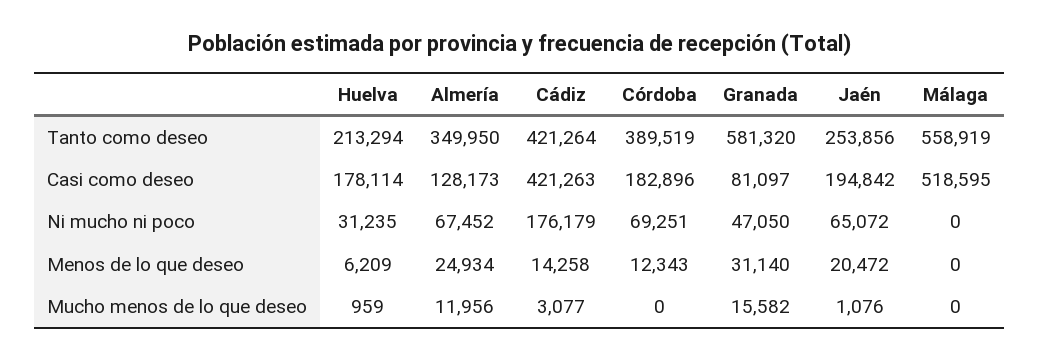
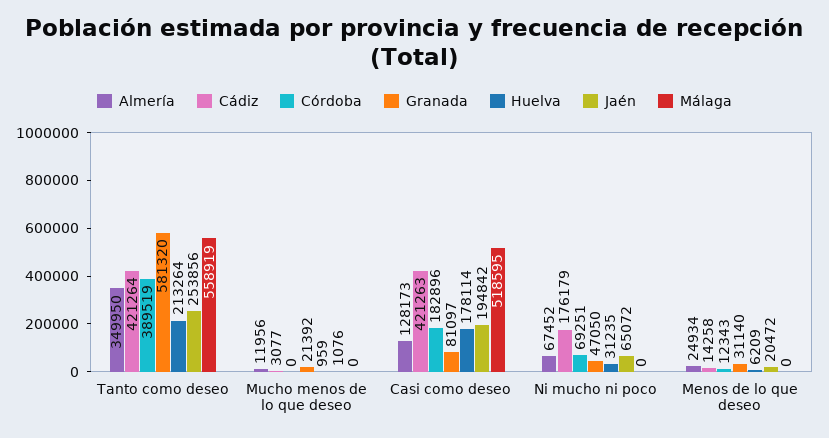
  {
    "Huelva": {
-     "Tanto como deseo": 213294,
+     "Tanto como deseo": 213264,
      "Casi como deseo": 178114,
      "Ni mucho ni poco": 31235,
      "Menos de lo que deseo": 6209,
      "Mucho menos de lo que deseo": 959
    },
    "Almería": {
      "Tanto como deseo": 349950,
      "Casi como deseo": 128173,
      "Ni mucho ni poco": 67452,
      "Menos de lo que deseo": 24934,
      "Mucho menos de lo que deseo": 11956
    },
    "Cádiz": {
      "Tanto como deseo": 421264,
      "Casi como deseo": 421263,
      "Ni mucho ni poco": 176179,
      "Menos de lo que deseo": 14258,
      "Mucho menos de lo que deseo": 3077
    },
    "Córdoba": {
      "Tanto como deseo": 389519,
      "Casi como deseo": 182896,
      "Ni mucho ni poco": 69251,
      "Menos de lo que deseo": 12343,
      "Mucho menos de lo que deseo": 0
    },
    "Granada": {
      "Tanto como deseo": 581320,
      "Casi como deseo": 81097,
      "Ni mucho ni poco": 47050,
      "Menos de lo que deseo": 31140,
-     "Mucho menos de lo que deseo": 15582
+     "Mucho menos de lo que deseo": 21392
    },
    "Jaén": {
      "Tanto como deseo": 253856,
      "Casi como deseo": 194842,
      "Ni mucho ni poco": 65072,
      "Menos de lo que deseo": 20472,
      "Mucho menos de lo que deseo": 1076
    },
    "Málaga": {
      "Tanto como deseo": 558919,
      "Casi como deseo": 518595,
      "Ni mucho ni poco": 0,
      "Menos de lo que deseo": 0,
      "Mucho menos de lo que deseo": 0
    }
  }

